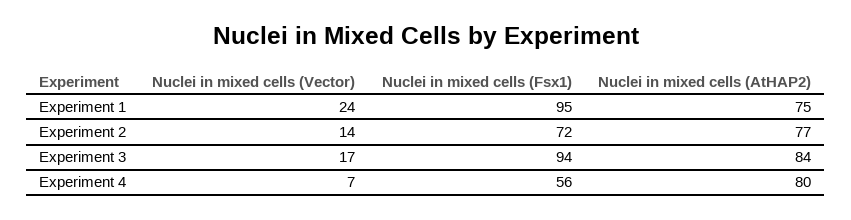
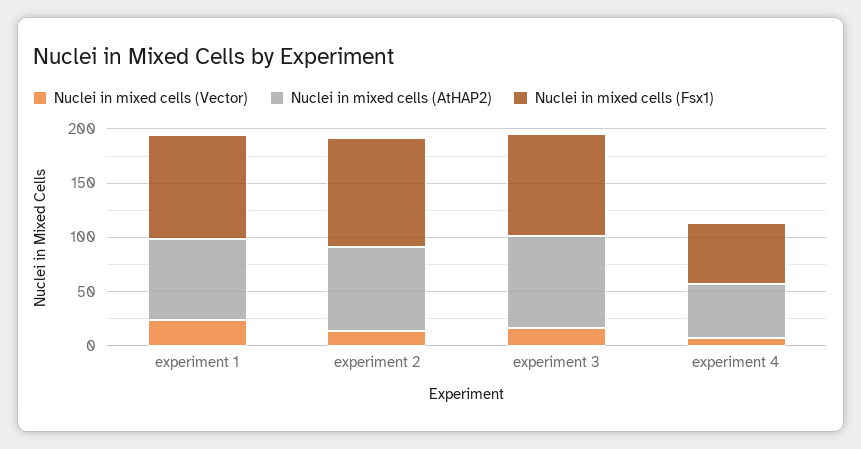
  {
    "Nuclei in mixed cells (Vector)": {
      "Experiment 1": 24,
      "Experiment 2": 14,
      "Experiment 3": 17,
      "Experiment 4": 7
    },
    "Nuclei in mixed cells (Fsx1)": {
      "Experiment 1": 95,
-     "Experiment 2": 72,
+     "Experiment 2": 100,
      "Experiment 3": 94,
      "Experiment 4": 56
    },
    "Nuclei in mixed cells (AtHAP2)": {
      "Experiment 1": 75,
      "Experiment 2": 77,
      "Experiment 3": 84,
-     "Experiment 4": 80
+     "Experiment 4": 50
    }
  }

